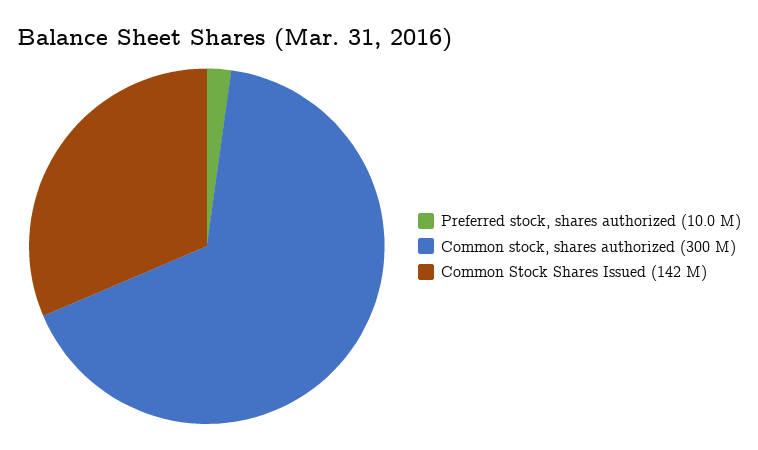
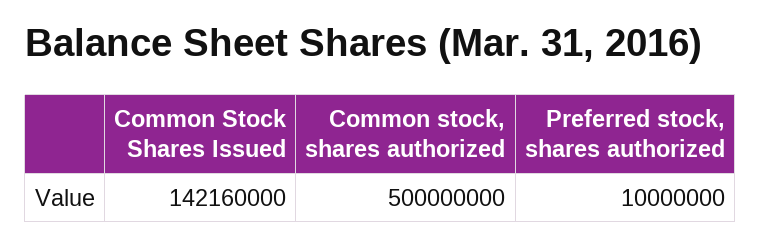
  {
    "Preferred stock, shares authorized": 10000000,
-   "Common stock, shares authorized": 300000000,
+   "Common stock, shares authorized": 500000000,
    "Common Stock Shares Issued": 142160000
  }

